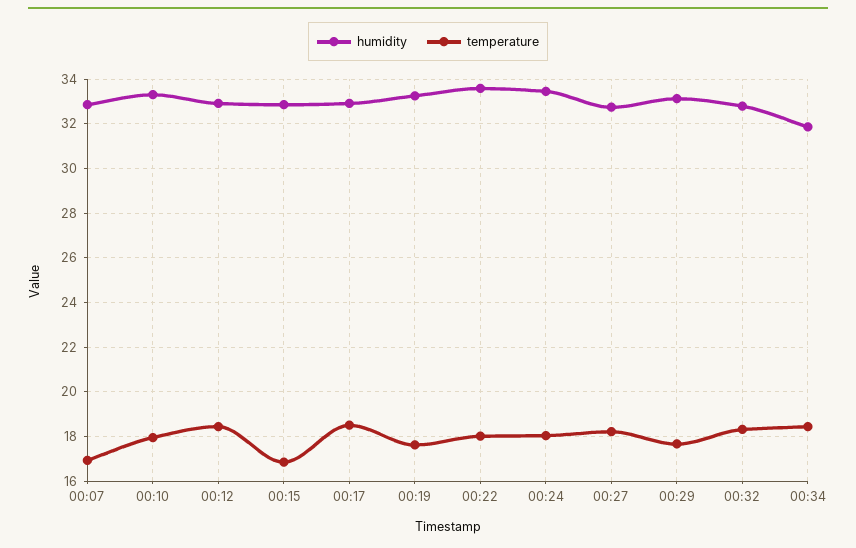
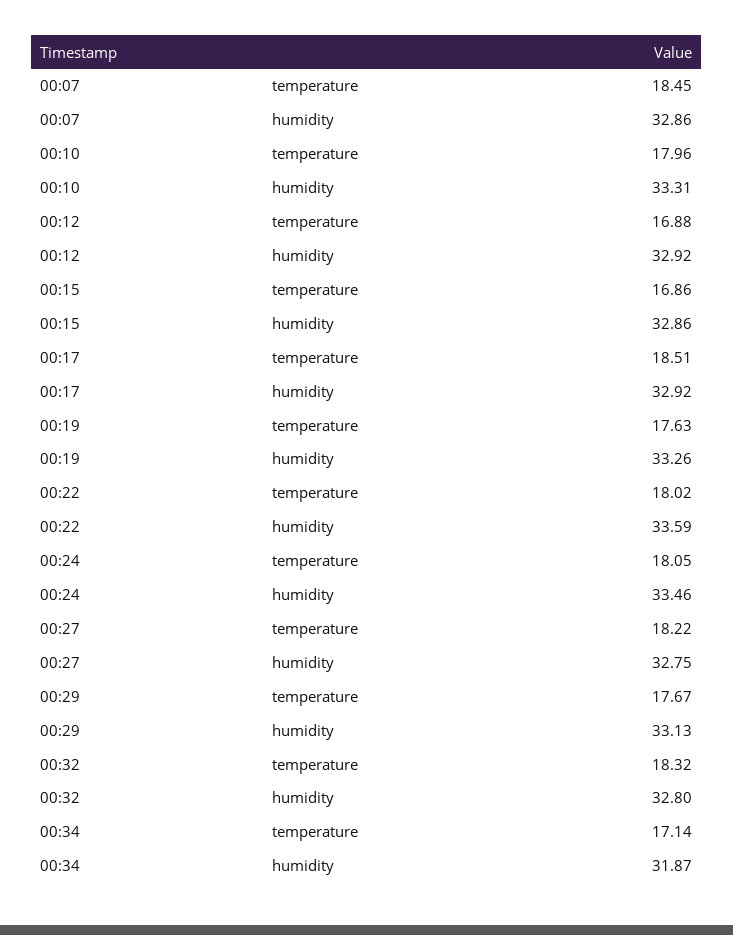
  {
    "humidity": {
      "00:07": 32.86,
      "00:10": 33.31,
      "00:12": 32.92,
      "00:15": 32.86,
      "00:17": 32.92,
      "00:19": 33.26,
      "00:22": 33.59,
      "00:24": 33.46,
      "00:27": 32.75,
      "00:29": 33.13,
      "00:32": 32.8,
      "00:34": 31.87
    },
    "temperature": {
-     "00:07": 17,
+     "00:07": 18.45,
      "00:10": 17.96,
-     "00:12": 18.5,
+     "00:12": 16.88,
      "00:15": 16.86,
      "00:17": 18.51,
      "00:19": 17.63,
      "00:22": 18.02,
      "00:24": 18.05,
      "00:27": 18.22,
      "00:29": 17.67,
      "00:32": 18.32,
-     "00:34": 18.5
+     "00:34": 17.14
    }
  }

